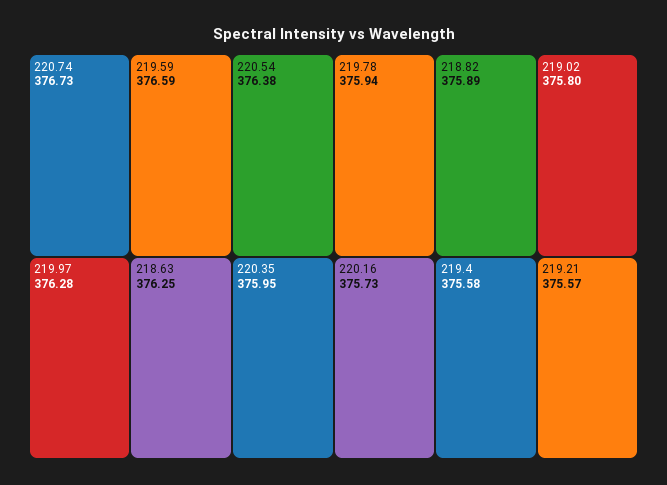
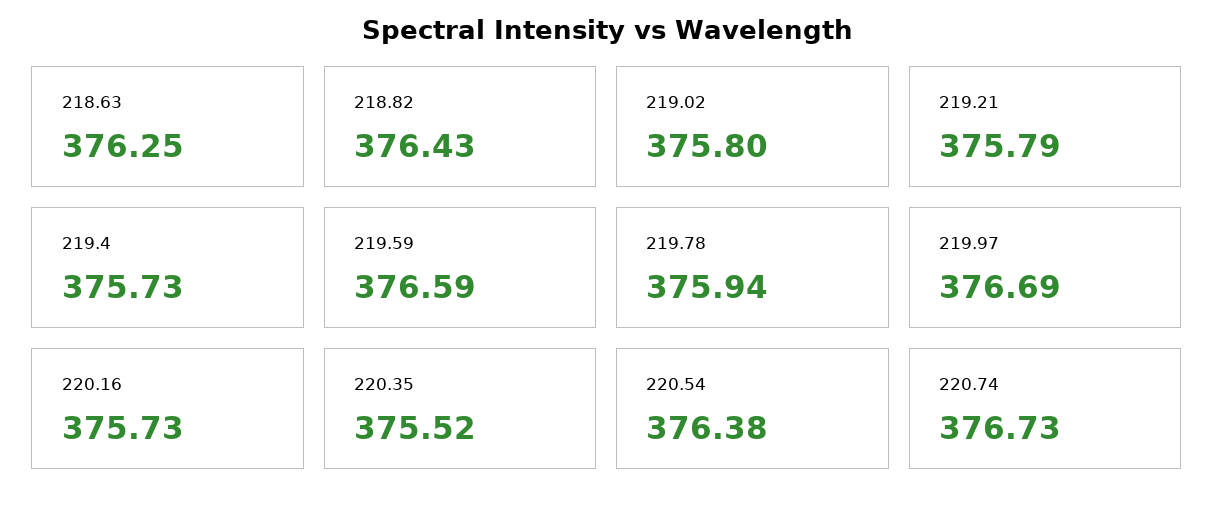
  {
    "220.74": 376.73,
    "219.59": 376.59,
    "220.54": 376.38,
-   "219.97": 376.28,
+   "219.97": 376.69,
    "218.63": 376.25,
-   "220.35": 375.95,
+   "220.35": 375.52,
    "219.78": 375.94,
-   "218.82": 375.89,
+   "218.82": 376.43,
    "219.02": 375.8,
    "220.16": 375.73,
-   "219.4": 375.58,
+   "219.4": 375.73,
-   "219.21": 375.57
+   "219.21": 375.79
  }

